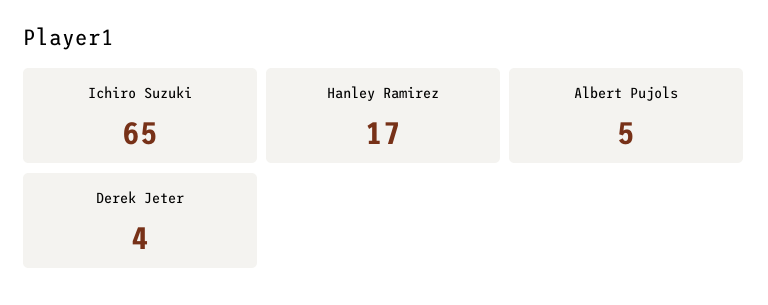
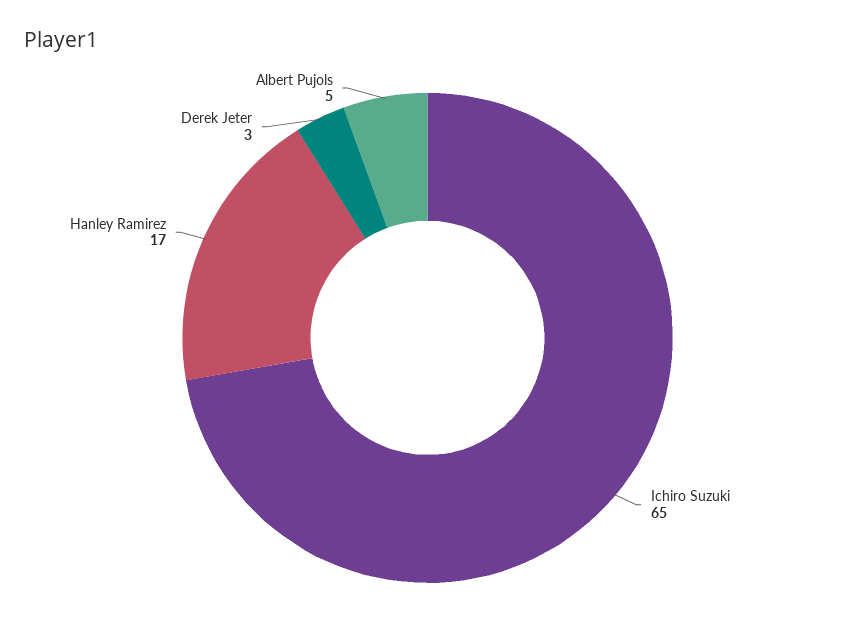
  {
    "Ichiro Suzuki": 65,
    "Hanley Ramirez": 17,
    "Albert Pujols": 5,
-   "Derek Jeter": 4
+   "Derek Jeter": 3
  }

